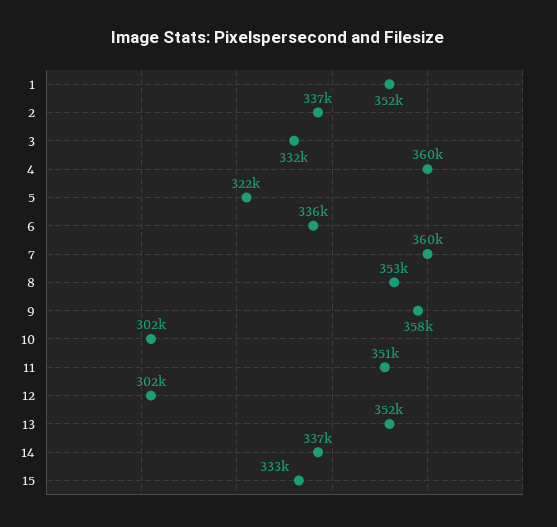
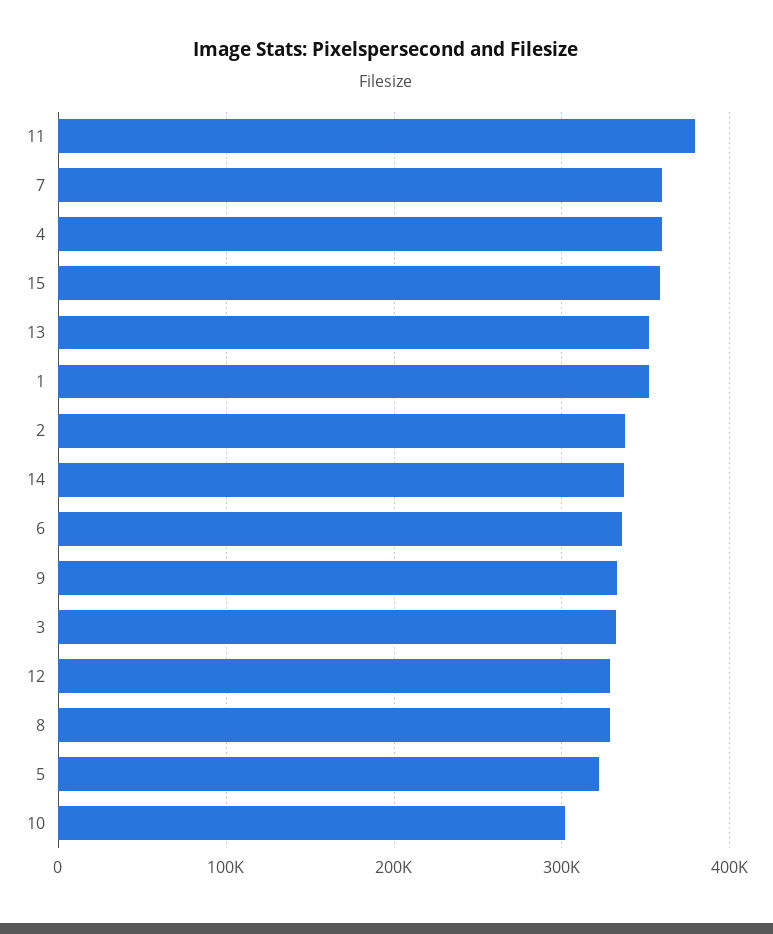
  {
    "1": 352000,
    "2": 337000,
    "3": 332000,
    "4": 360000,
    "5": 322000,
    "6": 336000,
    "7": 360000,
-   "8": 353000,
+   "8": 330000,
-   "9": 358000,
+   "9": 330000,
    "10": 302000,
-   "11": 351000,
+   "11": 380000,
-   "12": 302000,
+   "12": 330000,
    "13": 352000,
    "14": 337000,
-   "15": 333000
+   "15": 360000
  }

